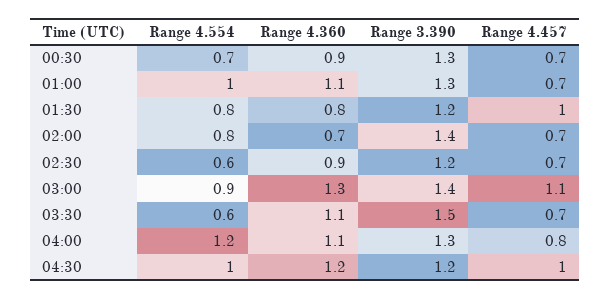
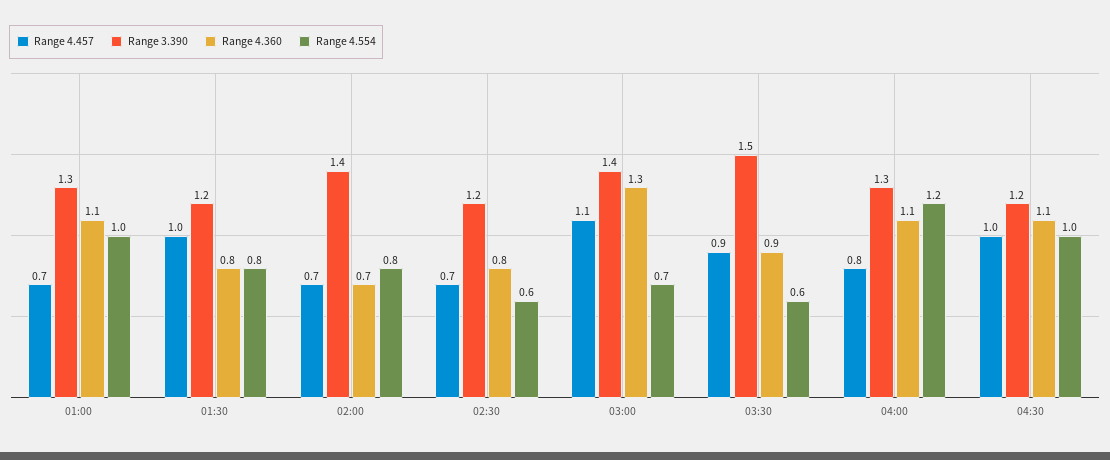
  {
    "Range 4.554": {
-     "00:30": 0.7,
      "01:00": 1,
      "01:30": 0.8,
      "02:00": 0.8,
      "02:30": 0.6,
-     "03:00": 0.9,
+     "03:00": 0.7,
      "03:30": 0.6,
      "04:00": 1.2,
      "04:30": 1
    },
    "Range 4.360": {
-     "00:30": 0.9,
      "01:00": 1.1,
      "01:30": 0.8,
      "02:00": 0.7,
-     "02:30": 0.9,
+     "02:30": 0.8,
      "03:00": 1.3,
-     "03:30": 1.1,
+     "03:30": 0.9,
      "04:00": 1.1,
-     "04:30": 1.2
+     "04:30": 1.1
    },
    "Range 3.390": {
-     "00:30": 1.3,
      "01:00": 1.3,
      "01:30": 1.2,
      "02:00": 1.4,
      "02:30": 1.2,
      "03:00": 1.4,
      "03:30": 1.5,
      "04:00": 1.3,
      "04:30": 1.2
    },
    "Range 4.457": {
-     "00:30": 0.7,
      "01:00": 0.7,
      "01:30": 1,
      "02:00": 0.7,
      "02:30": 0.7,
      "03:00": 1.1,
-     "03:30": 0.7,
+     "03:30": 0.9,
      "04:00": 0.8,
      "04:30": 1
    }
  }

